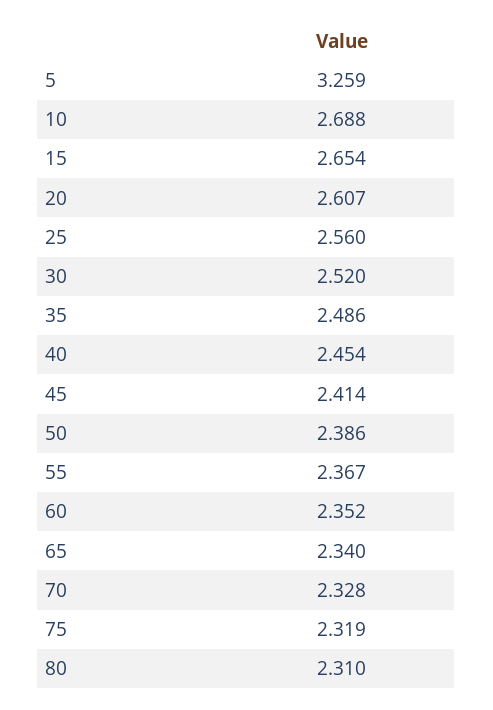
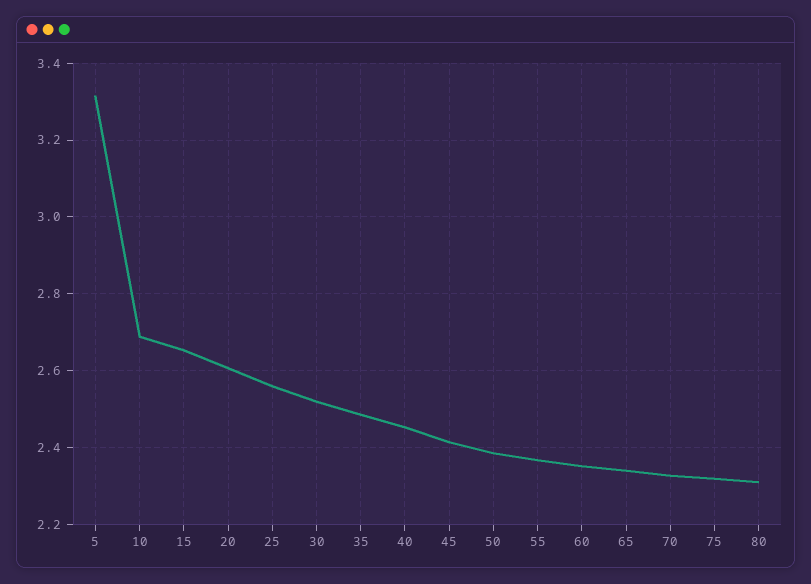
  {
-   "5": 3.259,
+   "5": 3.32,
    "10": 2.688,
    "15": 2.654,
    "20": 2.607,
    "25": 2.56,
    "30": 2.52,
    "35": 2.486,
    "40": 2.454,
    "45": 2.414,
    "50": 2.386,
    "55": 2.367,
    "60": 2.352,
    "65": 2.34,
    "70": 2.328,
    "75": 2.319,
    "80": 2.31
  }

